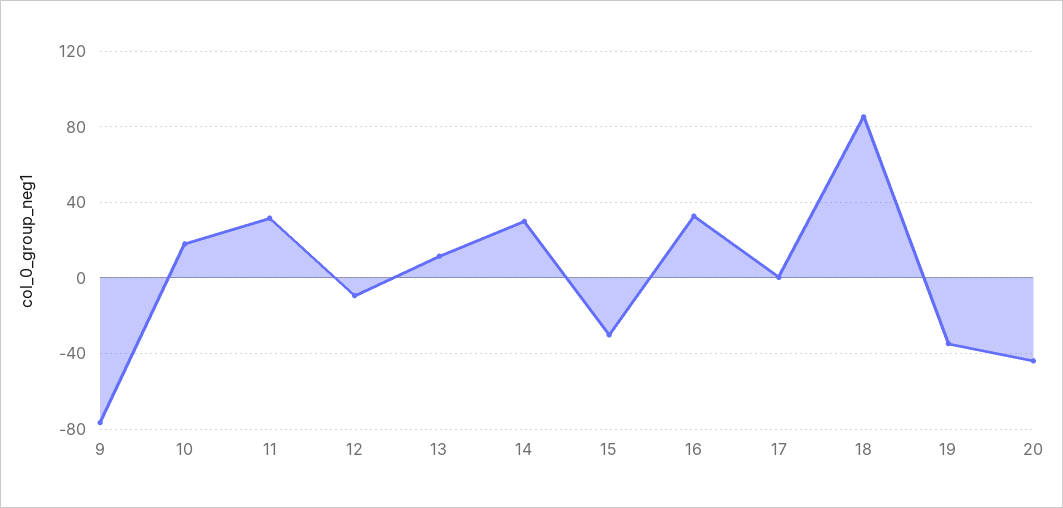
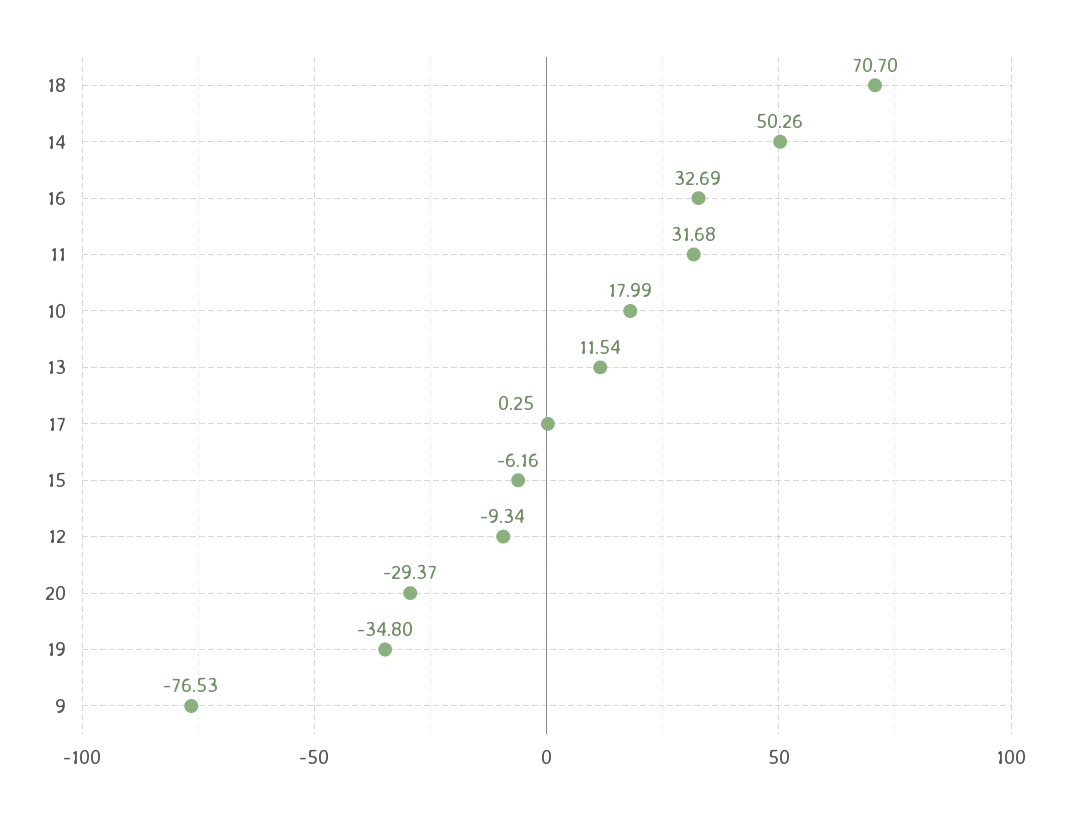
  {
    "9": -76.53,
    "10": 17.99,
    "11": 31.68,
    "12": -9.34,
    "13": 11.54,
-   "14": 30,
+   "14": 50.26,
-   "15": -30,
+   "15": -6.16,
    "16": 32.69,
    "17": 0.25,
-   "18": 85,
+   "18": 70.7,
    "19": -34.8,
-   "20": -45
+   "20": -29.37
  }

